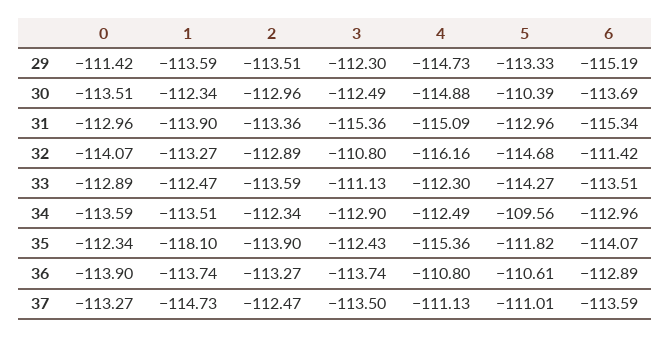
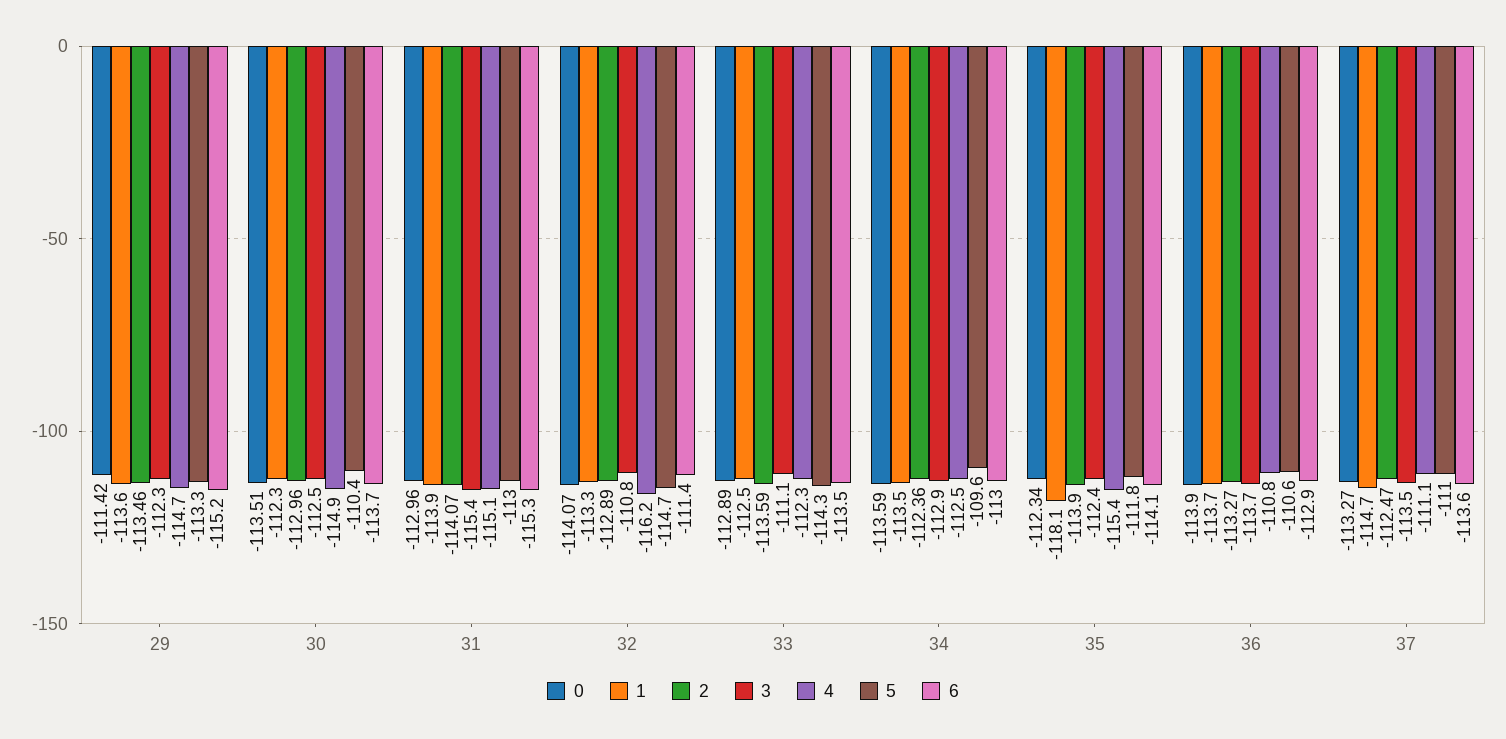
  {
    "0": {
      "29": -111.42,
      "30": -113.51,
      "31": -112.96,
      "32": -114.07,
      "33": -112.89,
      "34": -113.59,
      "35": -112.34,
      "36": -113.9,
      "37": -113.27
    },
    "1": {
      "29": -113.59,
      "30": -112.34,
      "31": -113.9,
      "32": -113.27,
      "33": -112.47,
      "34": -113.51,
      "35": -118.1,
      "36": -113.74,
      "37": -114.73
    },
    "2": {
-     "29": -113.51,
+     "29": -113.46,
      "30": -112.96,
-     "31": -113.36,
+     "31": -114.07,
      "32": -112.89,
      "33": -113.59,
-     "34": -112.34,
+     "34": -112.36,
      "35": -113.9,
      "36": -113.27,
      "37": -112.47
    },
    "3": {
      "29": -112.3,
      "30": -112.49,
      "31": -115.36,
      "32": -110.8,
      "33": -111.13,
      "34": -112.9,
      "35": -112.43,
      "36": -113.74,
      "37": -113.5
    },
    "4": {
      "29": -114.73,
      "30": -114.88,
      "31": -115.09,
      "32": -116.16,
      "33": -112.3,
      "34": -112.49,
      "35": -115.36,
      "36": -110.8,
      "37": -111.13
    },
    "5": {
      "29": -113.33,
      "30": -110.39,
      "31": -112.96,
      "32": -114.68,
      "33": -114.27,
      "34": -109.56,
      "35": -111.82,
      "36": -110.61,
      "37": -111.01
    },
    "6": {
      "29": -115.19,
      "30": -113.69,
      "31": -115.34,
      "32": -111.42,
      "33": -113.51,
      "34": -112.96,
      "35": -114.07,
      "36": -112.89,
      "37": -113.59
    }
  }

